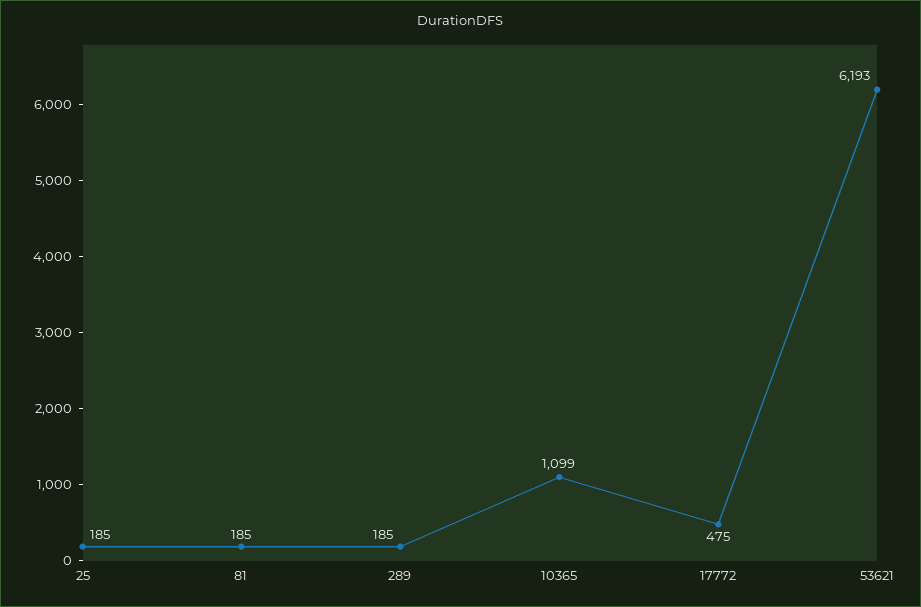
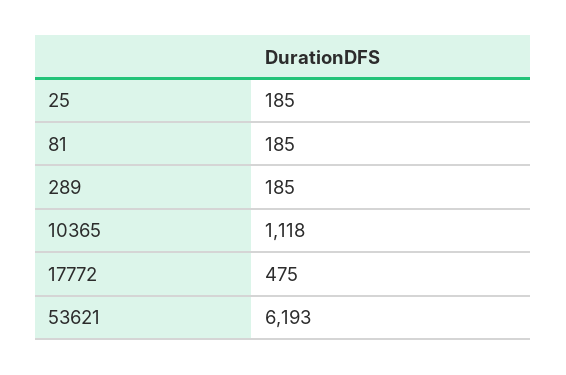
  {
    "25": 185,
    "81": 185,
    "289": 185,
-   "10365": 1099,
+   "10365": 1118,
    "17772": 475,
    "53621": 6193
  }

